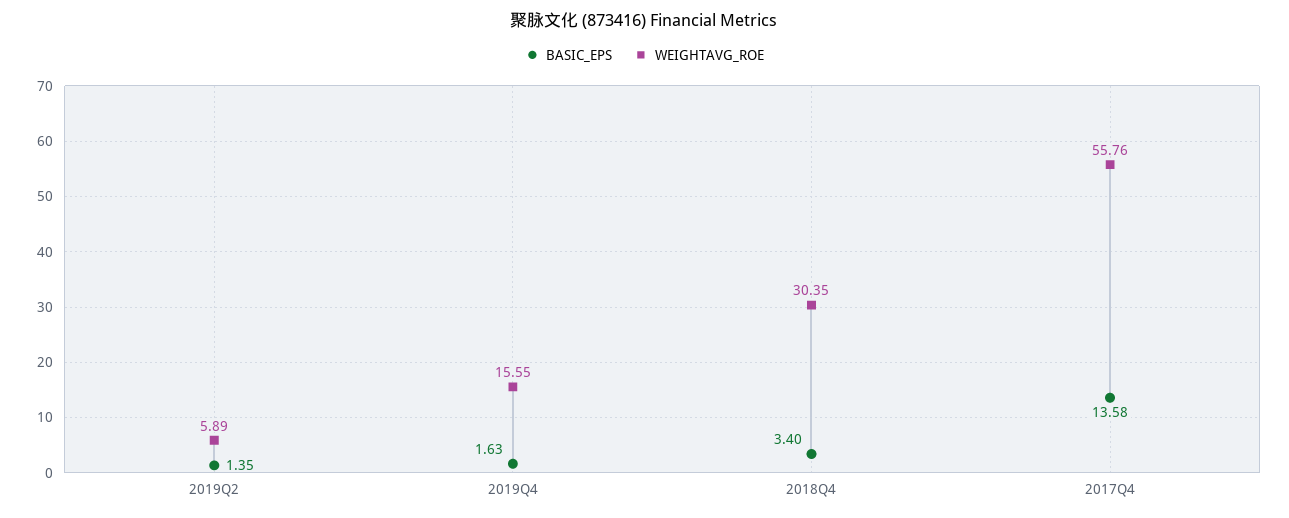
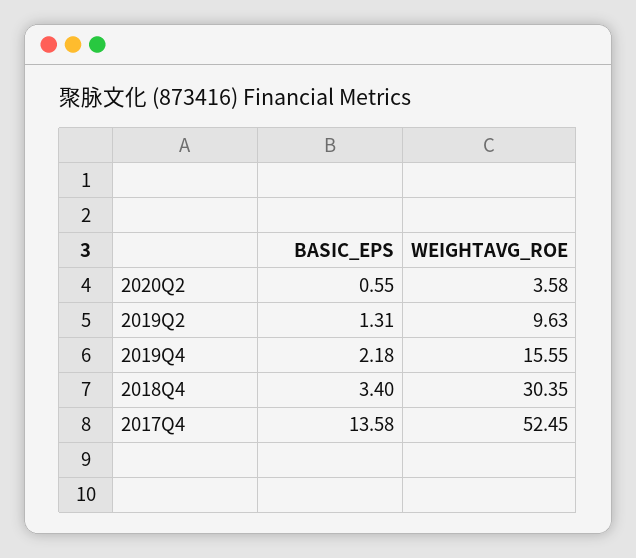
  {
    "BASIC_EPS": {
-     "2019Q2": 1.35,
+     "2019Q2": 1.31,
-     "2019Q4": 1.63,
+     "2019Q4": 2.18,
      "2018Q4": 3.4,
-     "2017Q4": 13.58
+     "2017Q4": 13.58,
+     "2020Q2": 0.55
    },
    "WEIGHTAVG_ROE": {
-     "2019Q2": 5.89,
+     "2019Q2": 9.63,
      "2019Q4": 15.55,
      "2018Q4": 30.35,
-     "2017Q4": 55.76
+     "2017Q4": 52.45,
+     "2020Q2": 3.58
    }
  }

